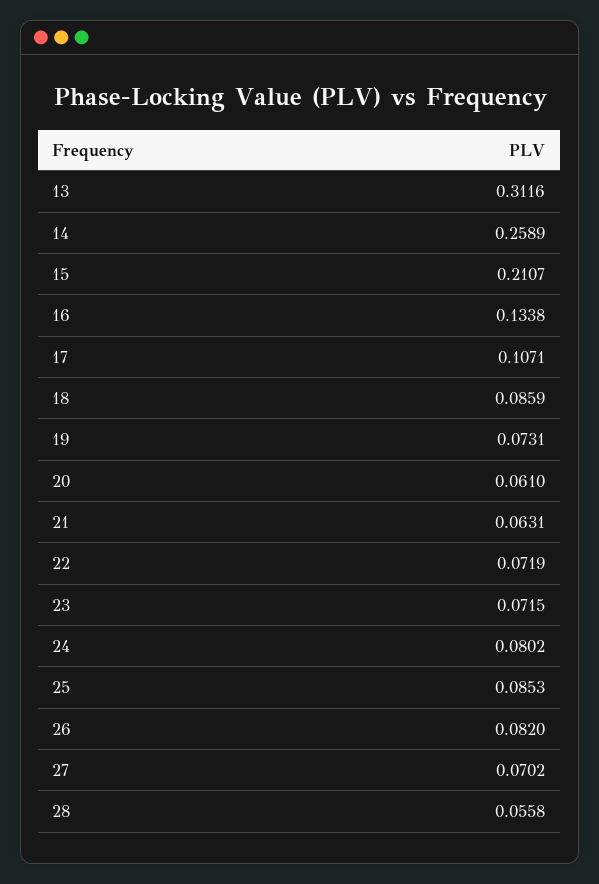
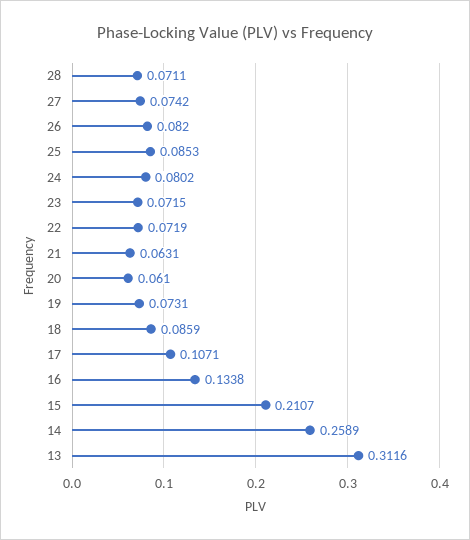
  {
    "13": 0.3116,
    "14": 0.2589,
    "15": 0.2107,
    "16": 0.1338,
    "17": 0.1071,
    "18": 0.0859,
    "19": 0.0731,
    "20": 0.061,
    "21": 0.0631,
    "22": 0.0719,
    "23": 0.0715,
    "24": 0.0802,
    "25": 0.0853,
    "26": 0.082,
-   "27": 0.0702,
+   "27": 0.0742,
-   "28": 0.0558
+   "28": 0.0711
  }

